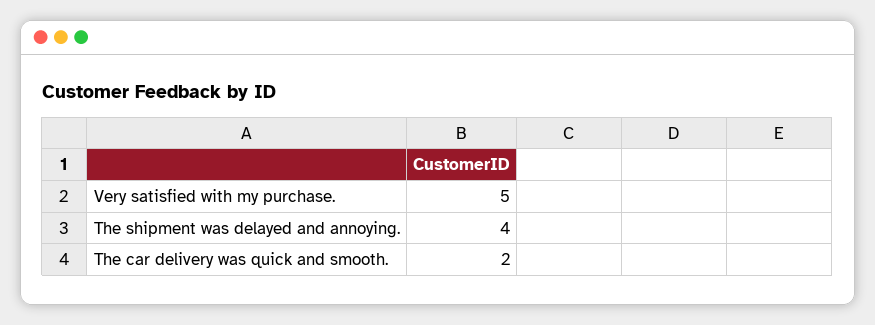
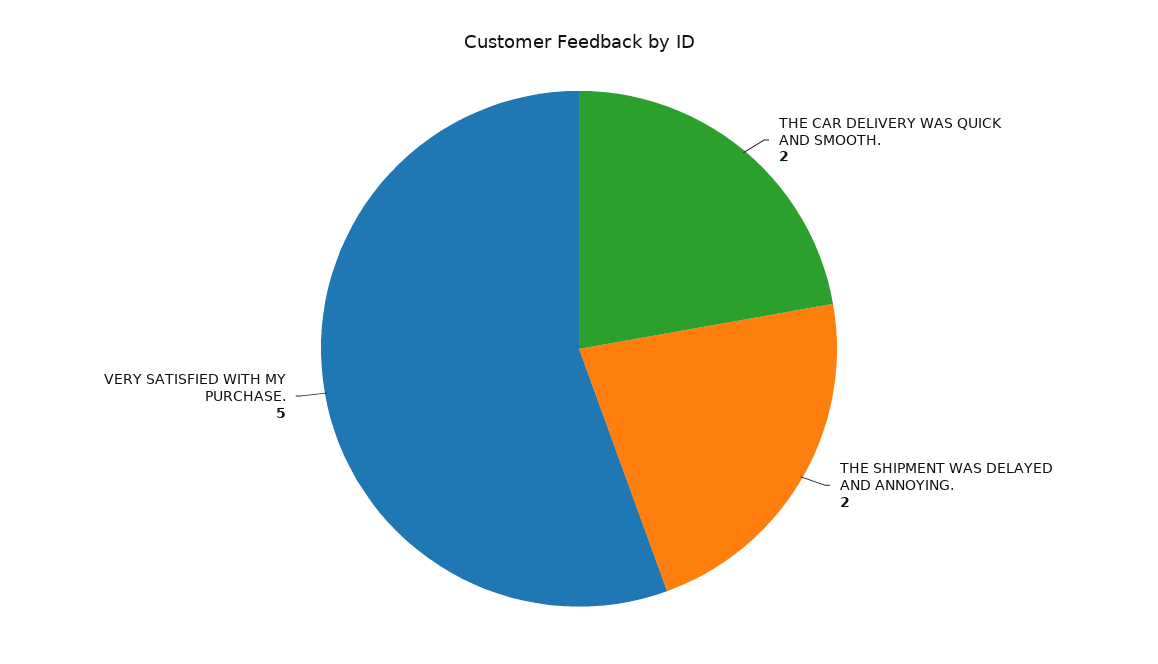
  {
    "Very satisfied with my purchase.": 5,
-   "The shipment was delayed and annoying.": 4,
+   "The shipment was delayed and annoying.": 2,
    "The car delivery was quick and smooth.": 2
  }

